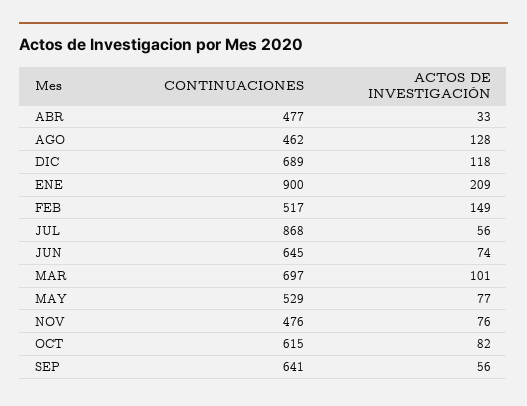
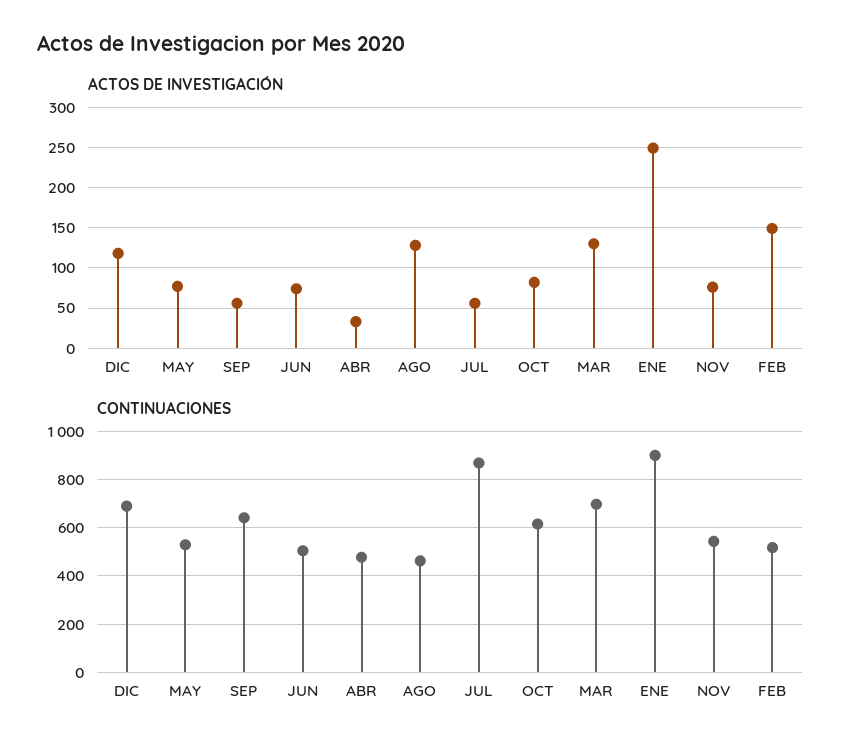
  {
    "CONTINUACIONES": {
      "ABR": 477,
      "AGO": 462,
      "DIC": 689,
      "ENE": 900,
      "FEB": 517,
      "JUL": 868,
-     "JUN": 645,
+     "JUN": 500,
      "MAR": 697,
      "MAY": 529,
-     "NOV": 476,
+     "NOV": 550,
      "OCT": 615,
      "SEP": 641
    },
    "ACTOS DE INVESTIGACIÓN": {
      "ABR": 33,
      "AGO": 128,
      "DIC": 118,
-     "ENE": 209,
+     "ENE": 250,
      "FEB": 149,
      "JUL": 56,
      "JUN": 74,
-     "MAR": 101,
+     "MAR": 130,
      "MAY": 77,
      "NOV": 76,
      "OCT": 82,
      "SEP": 56
    }
  }

